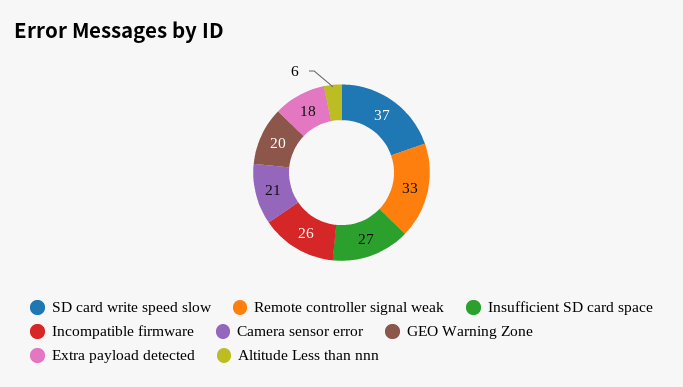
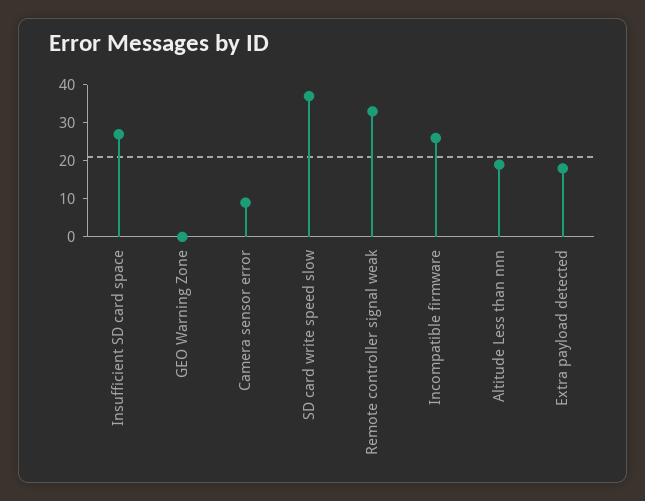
  {
    "SD card write speed slow": 37,
    "Remote controller signal weak": 33,
    "Insufficient SD card space": 27,
    "Incompatible firmware": 26,
-   "Camera sensor error": 21,
+   "Camera sensor error": 10,
-   "GEO Warning Zone": 20,
+   "GEO Warning Zone": 0,
    "Extra payload detected": 18,
-   "Altitude Less than nnn": 6
+   "Altitude Less than nnn": 20
  }

